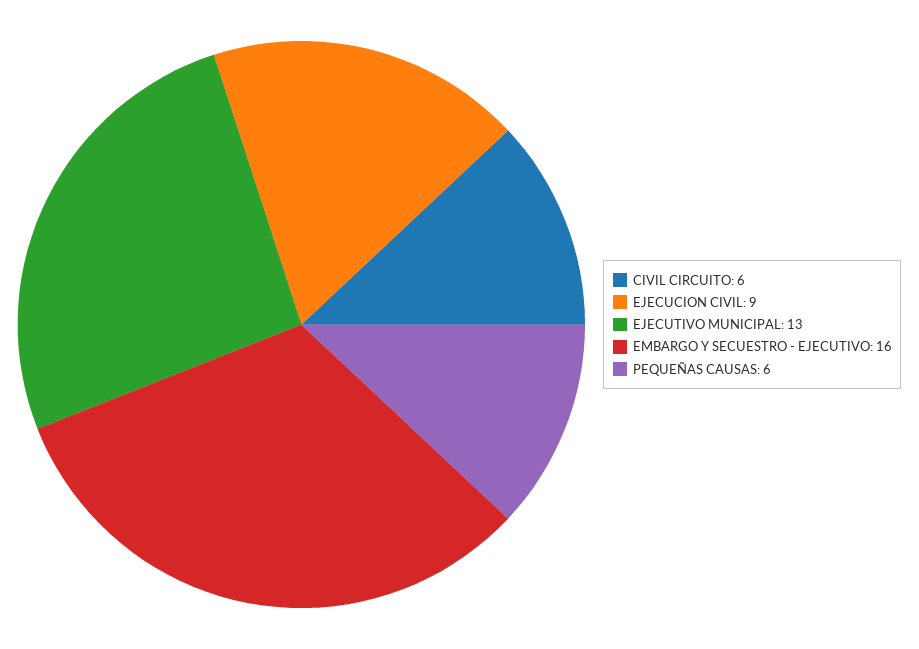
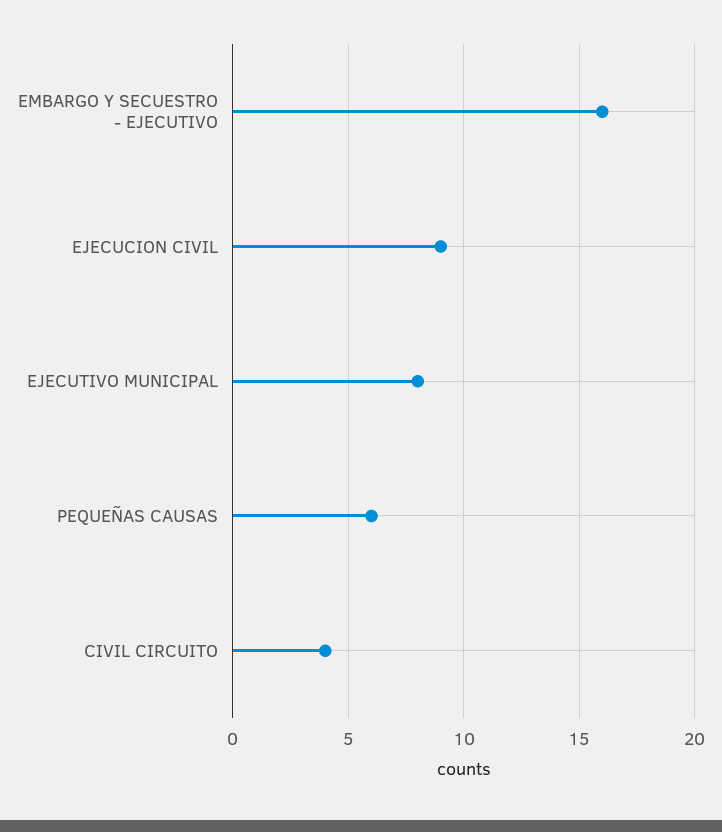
  {
-   "CIVIL CIRCUITO": 6,
+   "CIVIL CIRCUITO": 4,
    "EJECUCION CIVIL": 9,
-   "EJECUTIVO MUNICIPAL": 13,
+   "EJECUTIVO MUNICIPAL": 8,
    "EMBARGO Y SECUESTRO - EJECUTIVO": 16,
    "PEQUEÑAS CAUSAS": 6
  }

